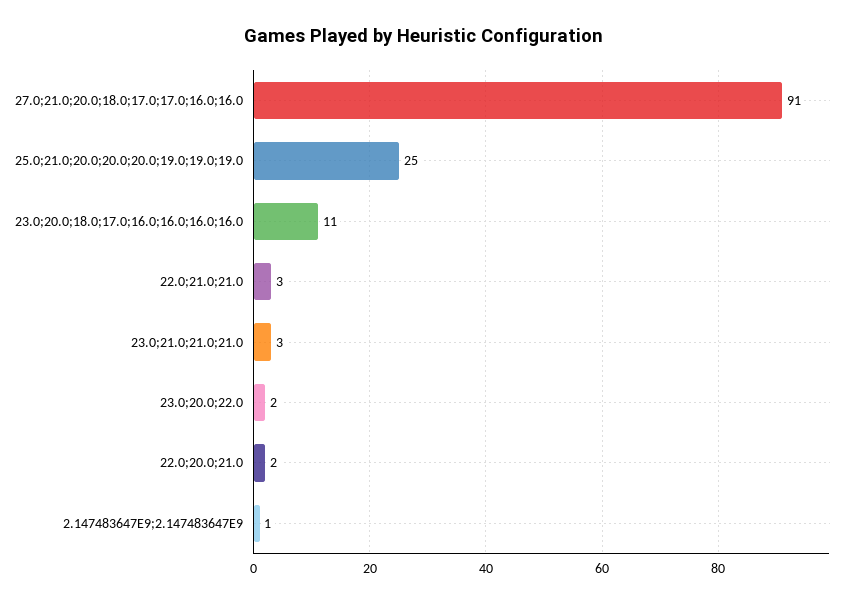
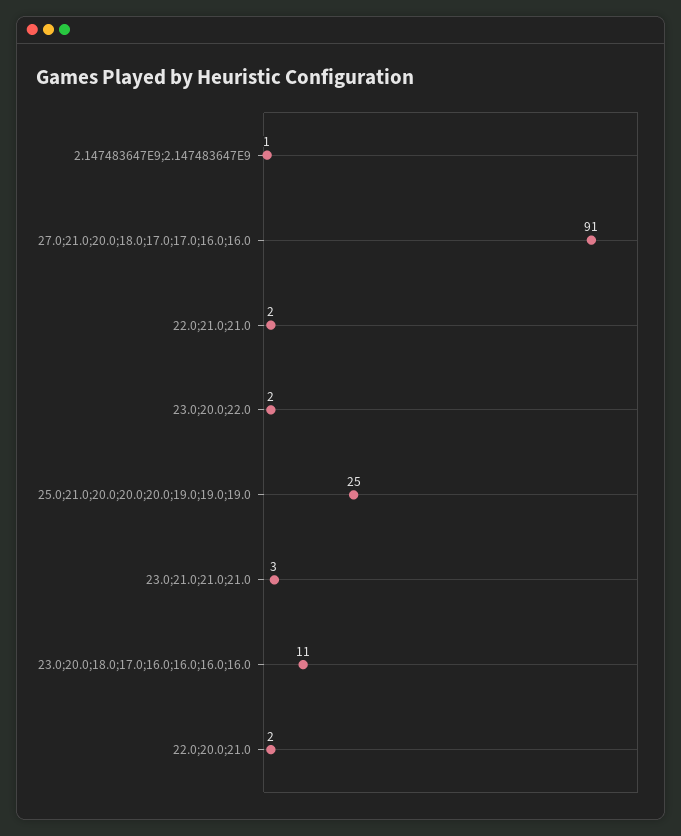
  {
    "27.0;21.0;20.0;18.0;17.0;17.0;16.0;16.0": 91,
    "25.0;21.0;20.0;20.0;20.0;19.0;19.0;19.0": 25,
    "23.0;20.0;18.0;17.0;16.0;16.0;16.0;16.0": 11,
-   "22.0;21.0;21.0": 3,
+   "22.0;21.0;21.0": 2,
    "23.0;21.0;21.0;21.0": 3,
    "23.0;20.0;22.0": 2,
    "22.0;20.0;21.0": 2,
    "2.147483647E9;2.147483647E9": 1
  }

